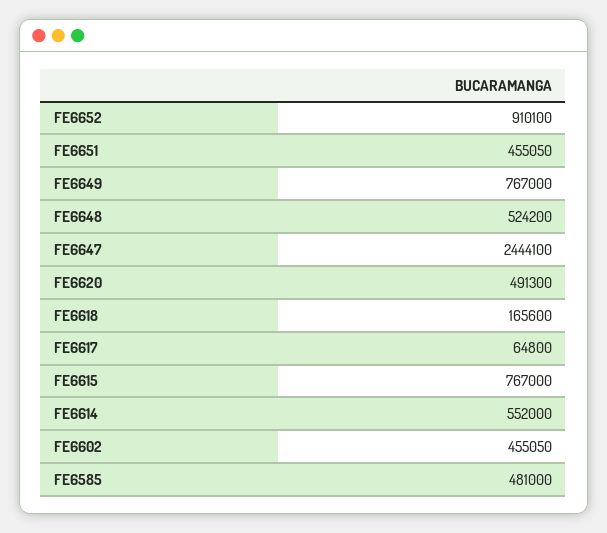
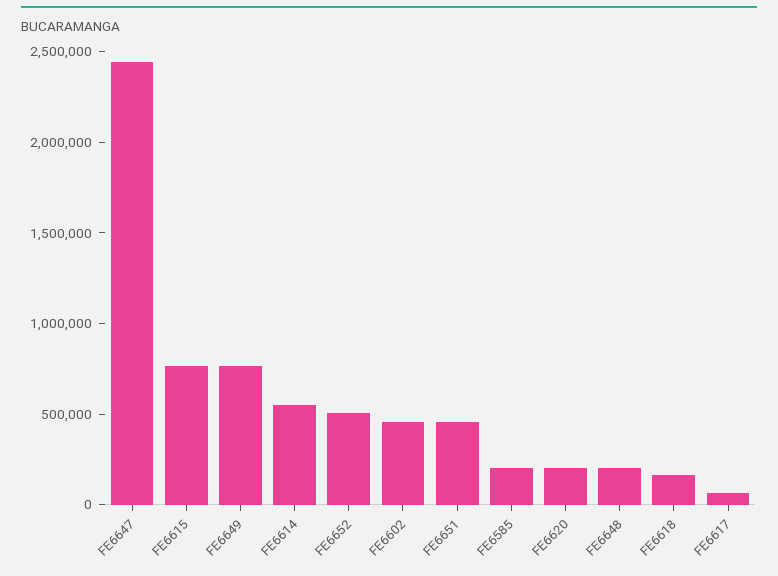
  {
-   "FE6652": 910100,
+   "FE6652": 500000,
    "FE6651": 455050,
    "FE6649": 767000,
-   "FE6648": 524200,
+   "FE6648": 200000,
    "FE6647": 2444100,
-   "FE6620": 491300,
+   "FE6620": 200000,
    "FE6618": 165600,
    "FE6617": 64800,
    "FE6615": 767000,
    "FE6614": 552000,
    "FE6602": 455050,
-   "FE6585": 481000
+   "FE6585": 200000
  }

